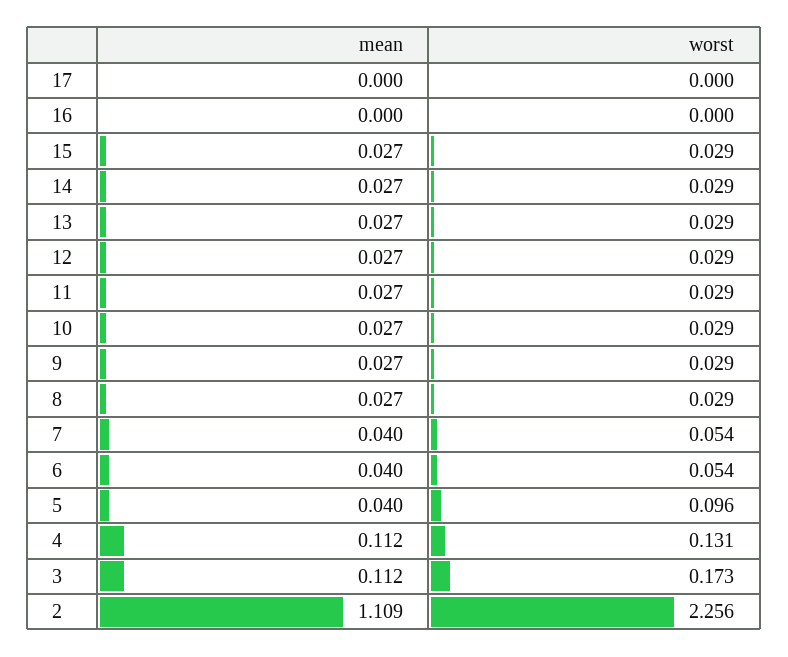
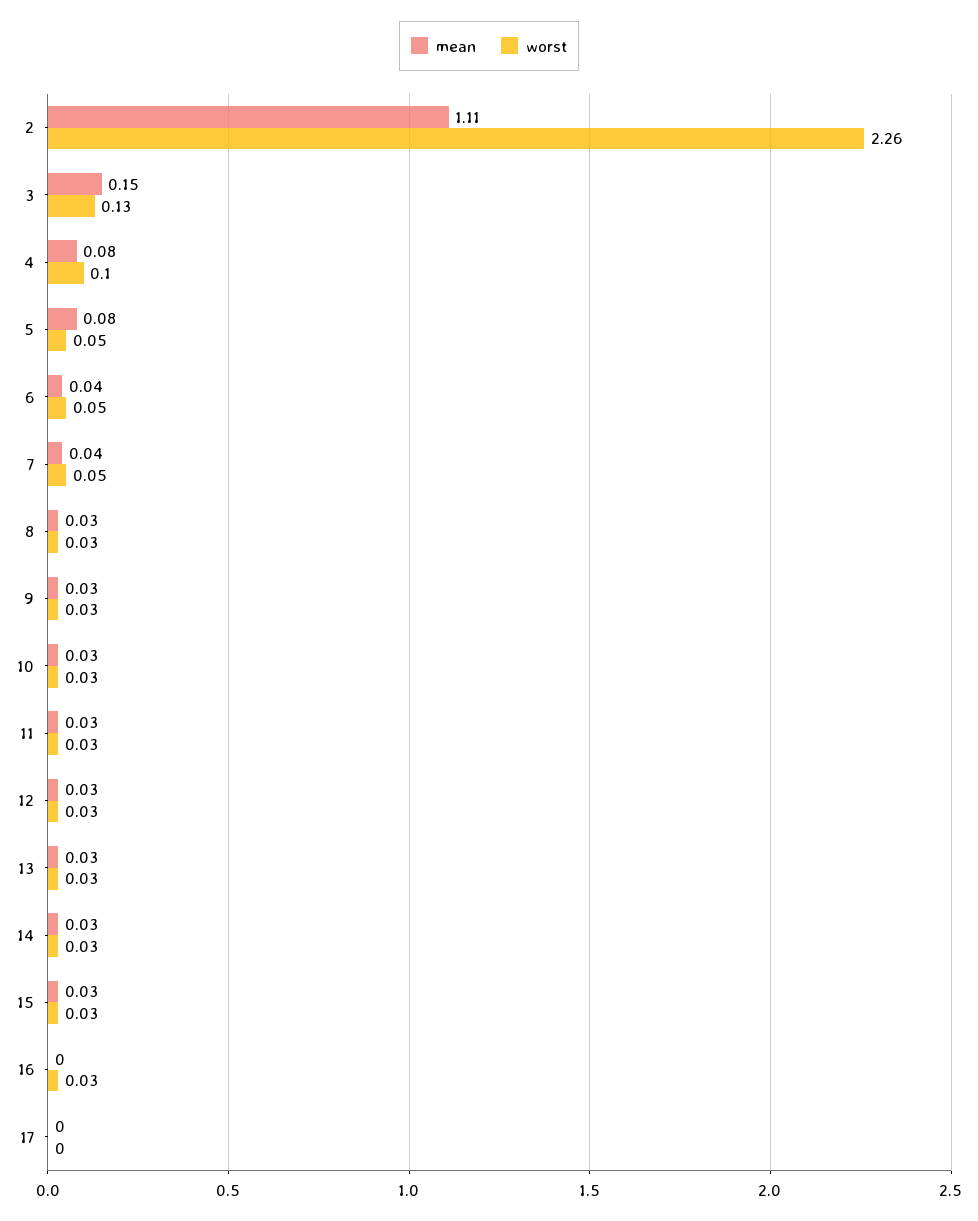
  {
    "mean": {
      "17": 0,
      "16": 0,
      "15": 0.027,
      "14": 0.027,
      "13": 0.027,
      "12": 0.027,
      "11": 0.027,
      "10": 0.027,
      "9": 0.027,
      "8": 0.027,
      "7": 0.04,
      "6": 0.04,
-     "5": 0.04,
+     "5": 0.08,
-     "4": 0.112,
+     "4": 0.08,
-     "3": 0.112,
+     "3": 0.15,
      "2": 1.109
    },
    "worst": {
      "17": 0,
-     "16": 0,
+     "16": 0.03,
      "15": 0.029,
      "14": 0.029,
      "13": 0.029,
      "12": 0.029,
      "11": 0.029,
      "10": 0.029,
      "9": 0.029,
      "8": 0.029,
      "7": 0.054,
      "6": 0.054,
-     "5": 0.096,
+     "5": 0.05,
-     "4": 0.131,
+     "4": 0.1,
-     "3": 0.173,
+     "3": 0.13,
      "2": 2.256
    }
  }

